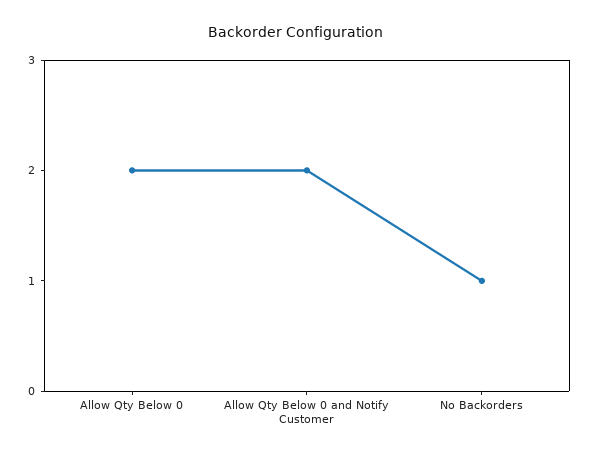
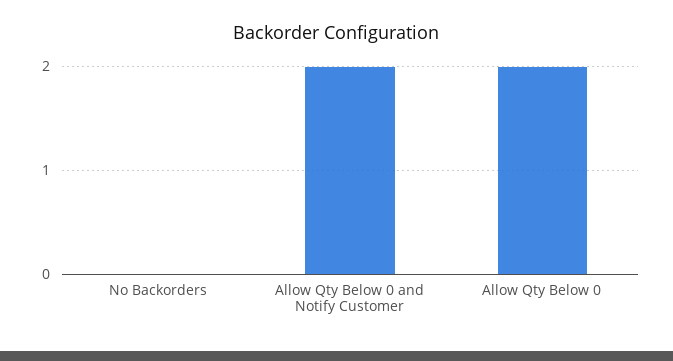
  {
    "Allow Qty Below 0": 2,
    "Allow Qty Below 0 and Notify Customer": 2,
-   "No Backorders": 1
+   "No Backorders": 0
  }

